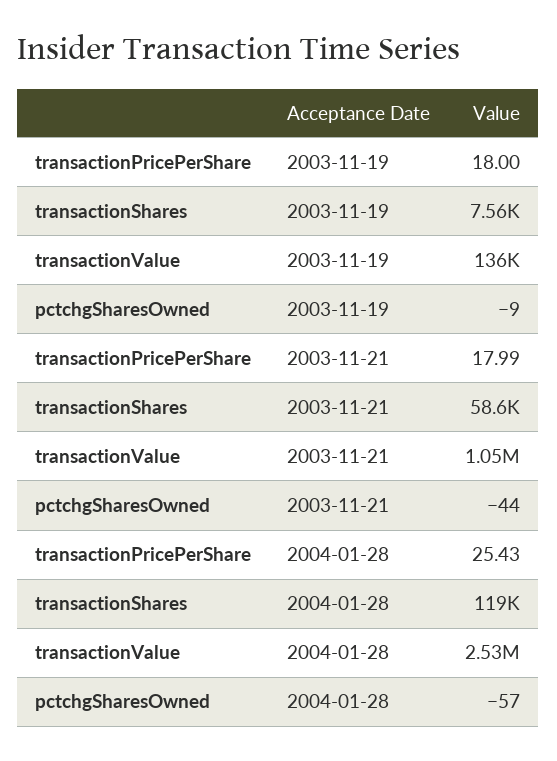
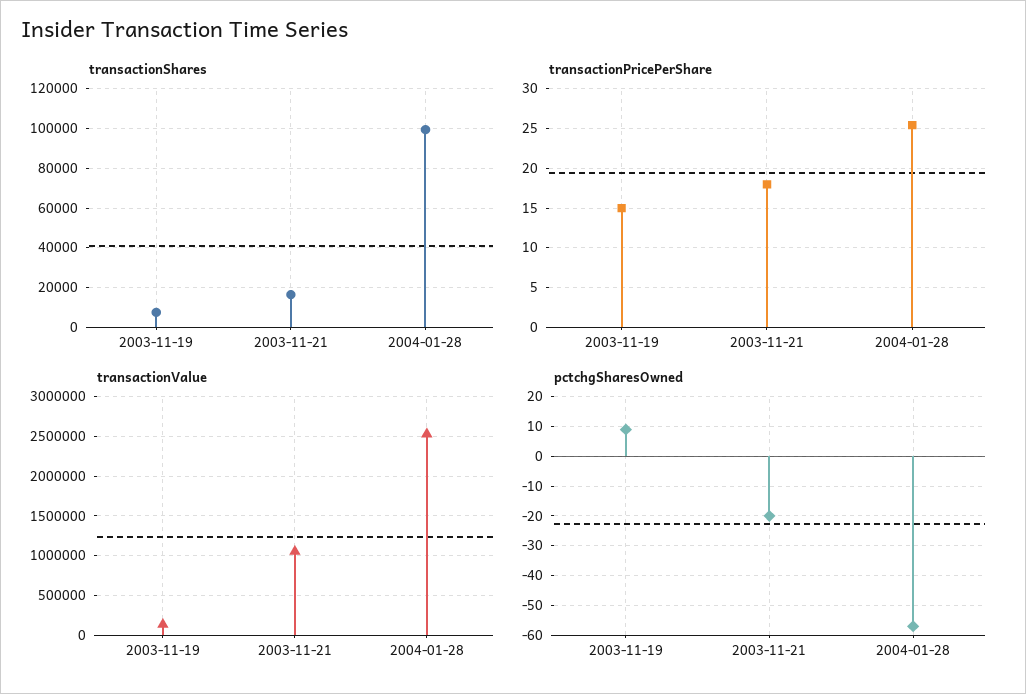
  {
    "transactionPricePerShare": {
-     "2003-11-19": 18,
+     "2003-11-19": 15,
      "2003-11-21": 17.99,
      "2004-01-28": 25.43
    },
    "transactionShares": {
      "2003-11-19": 7560,
-     "2003-11-21": 58600,
+     "2003-11-21": 15000,
-     "2004-01-28": 119000
+     "2004-01-28": 100000
    },
    "transactionValue": {
      "2003-11-19": 136000,
      "2003-11-21": 1050000,
      "2004-01-28": 2530000
    },
    "pctchgSharesOwned": {
-     "2003-11-19": -9,
+     "2003-11-19": 10,
-     "2003-11-21": -44,
+     "2003-11-21": -20,
      "2004-01-28": -57
    }
  }

